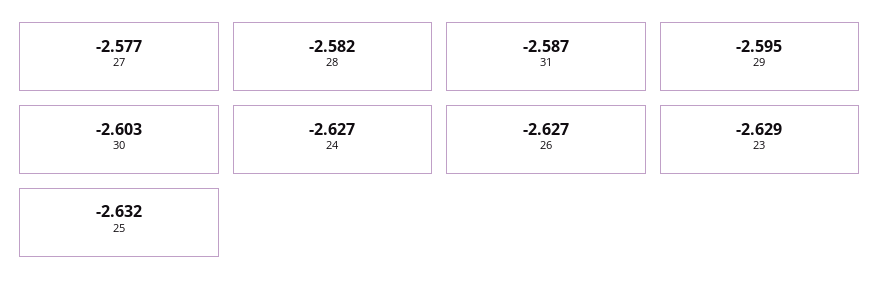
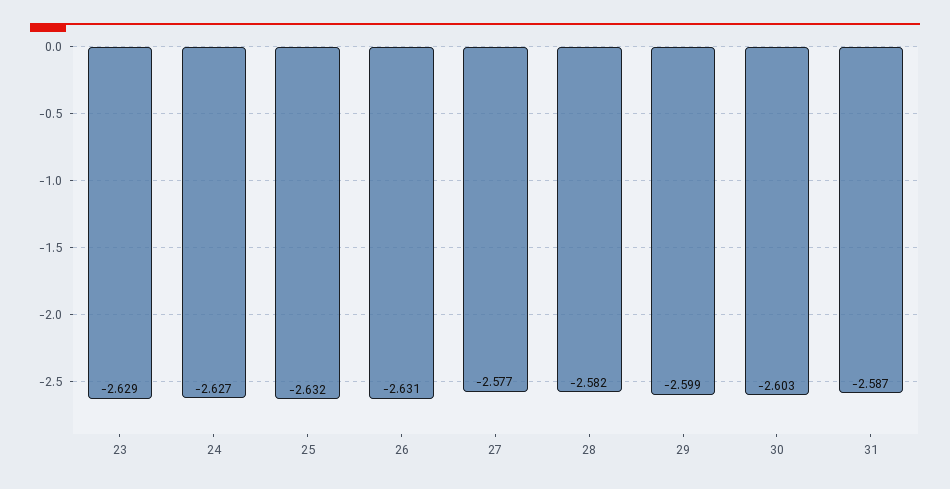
  {
    "27": -2.577,
    "28": -2.582,
    "31": -2.587,
-   "29": -2.595,
+   "29": -2.599,
    "30": -2.603,
    "24": -2.627,
-   "26": -2.627,
+   "26": -2.631,
    "23": -2.629,
    "25": -2.632
  }

